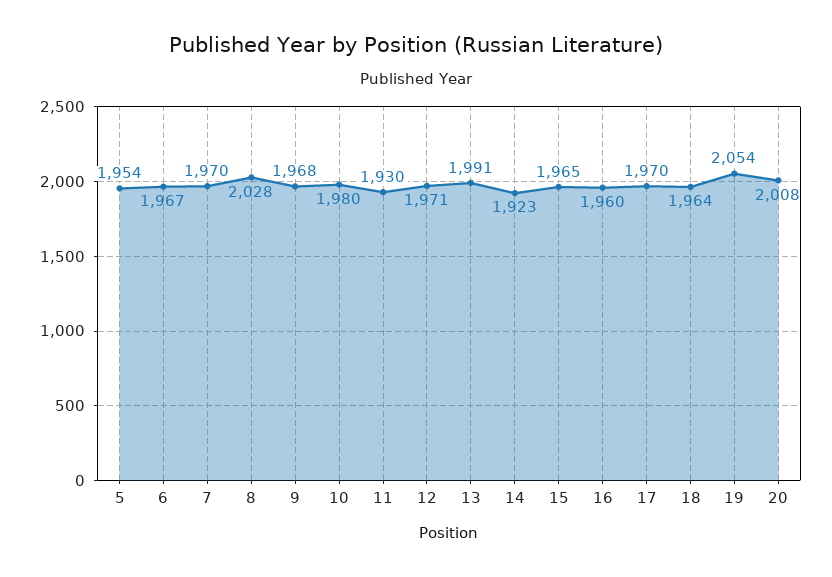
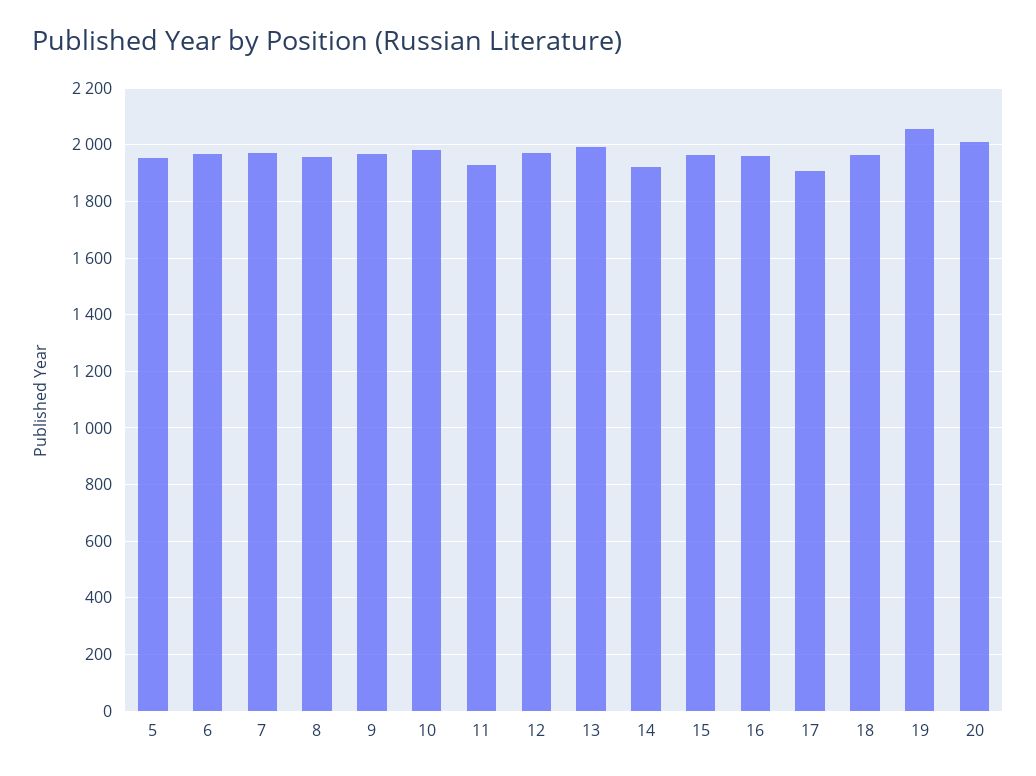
  {
    "5": 1954,
    "6": 1967,
    "7": 1970,
-   "8": 2028,
+   "8": 1950,
    "9": 1968,
    "10": 1980,
    "11": 1930,
    "12": 1971,
    "13": 1991,
    "14": 1923,
    "15": 1965,
    "16": 1960,
-   "17": 1970,
+   "17": 1900,
    "18": 1964,
    "19": 2054,
    "20": 2008
  }

